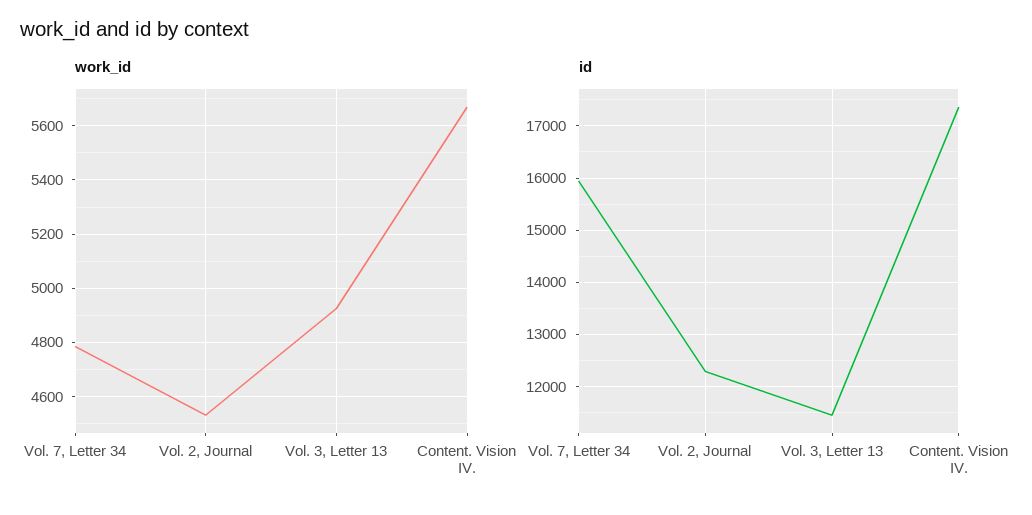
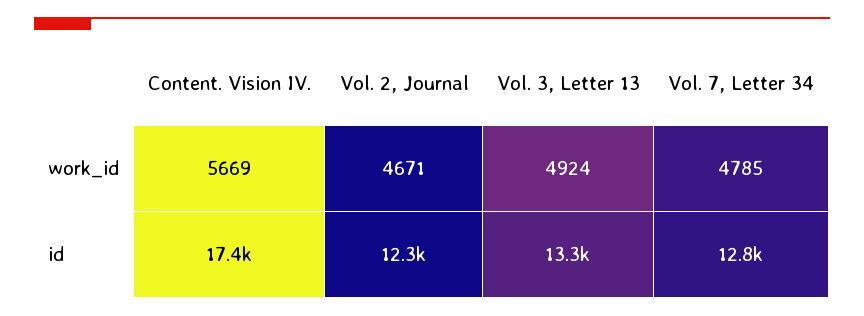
  {
    "work_id": {
      "Vol. 7, Letter 34": 4785,
-     "Vol. 2, Journal": 4525,
+     "Vol. 2, Journal": 4671,
      "Vol. 3, Letter 13": 4924,
      "Content. Vision IV.": 5669
    },
    "id": {
-     "Vol. 7, Letter 34": 16000,
+     "Vol. 7, Letter 34": 12800,
      "Vol. 2, Journal": 12300,
-     "Vol. 3, Letter 13": 11400,
+     "Vol. 3, Letter 13": 13300,
      "Content. Vision IV.": 17400
    }
  }

